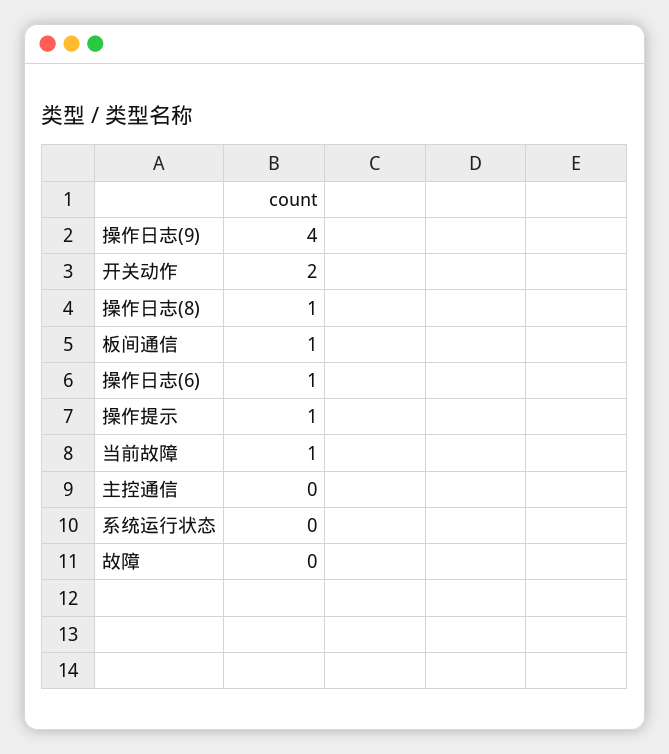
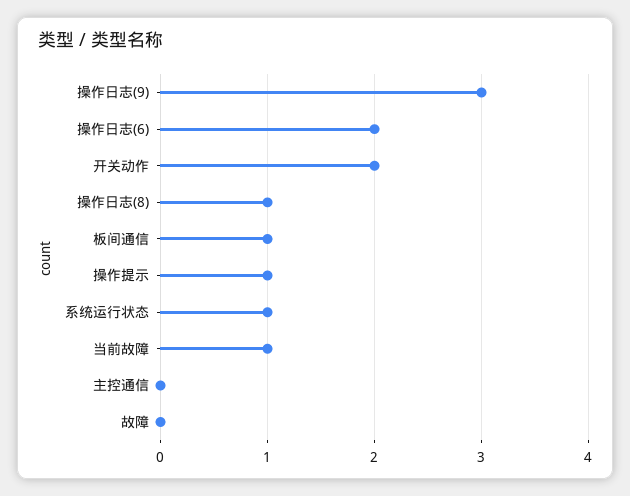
  {
-   "操作日志(9)": 4,
+   "操作日志(9)": 3,
    "开关动作": 2,
    "操作日志(8)": 1,
    "板间通信": 1,
-   "操作日志(6)": 1,
+   "操作日志(6)": 2,
    "操作提示": 1,
    "当前故障": 1,
    "主控通信": 0,
-   "系统运行状态": 0,
+   "系统运行状态": 1,
    "故障": 0
  }

